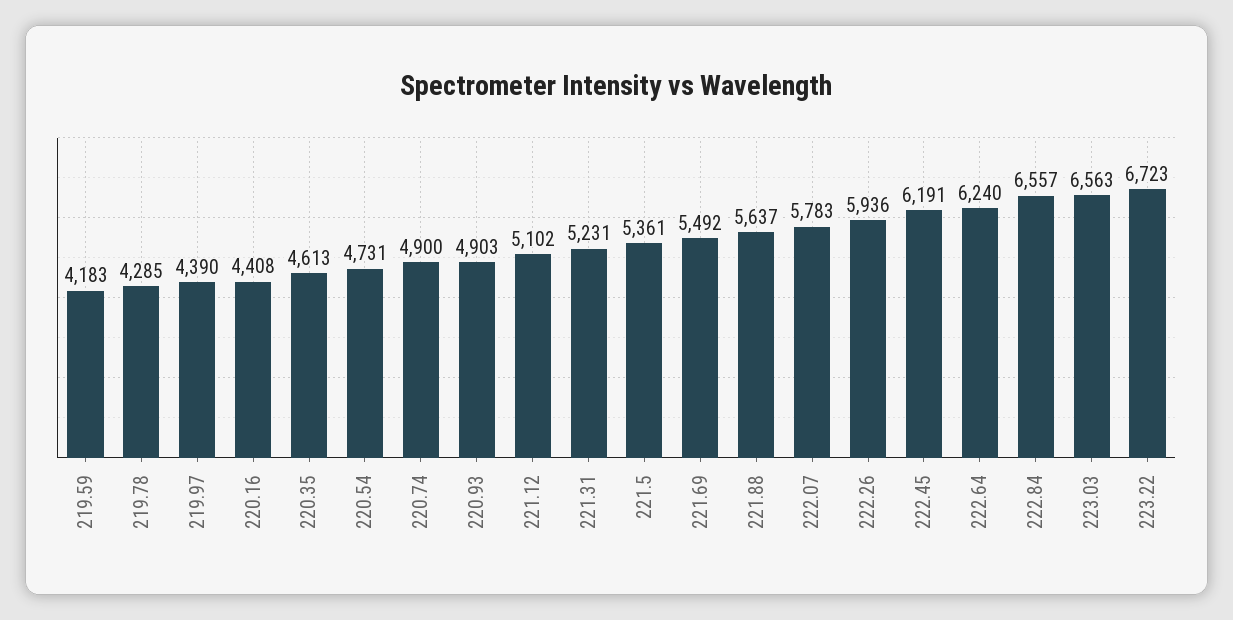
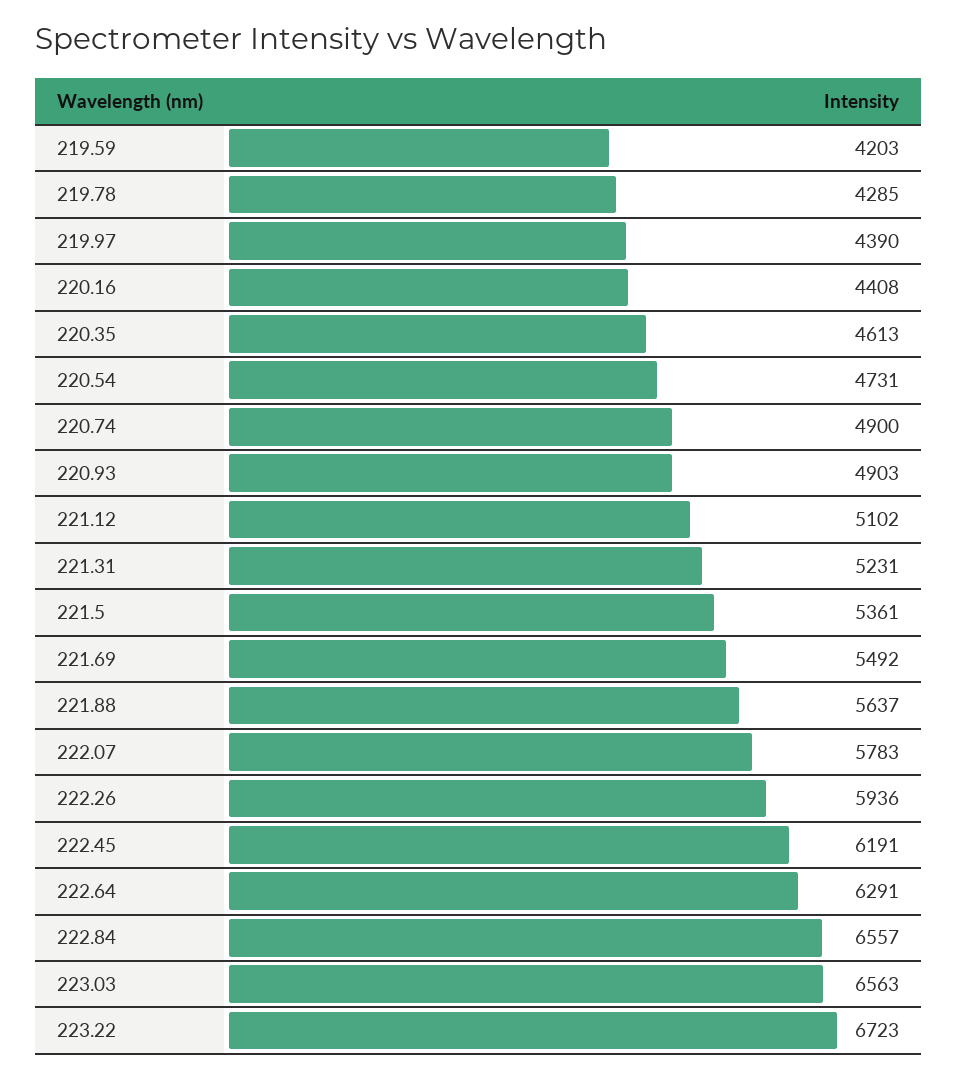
  {
-   "219.59": 4183,
+   "219.59": 4203,
    "219.78": 4285,
    "219.97": 4390,
    "220.16": 4408,
    "220.35": 4613,
    "220.54": 4731,
    "220.74": 4900,
    "220.93": 4903,
    "221.12": 5102,
    "221.31": 5231,
    "221.5": 5361,
    "221.69": 5492,
    "221.88": 5637,
    "222.07": 5783,
    "222.26": 5936,
    "222.45": 6191,
-   "222.64": 6240,
+   "222.64": 6291,
    "222.84": 6557,
    "223.03": 6563,
    "223.22": 6723
  }

